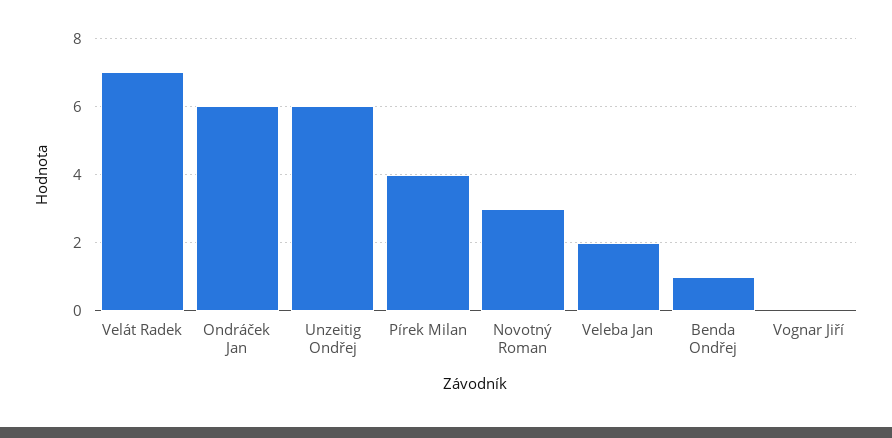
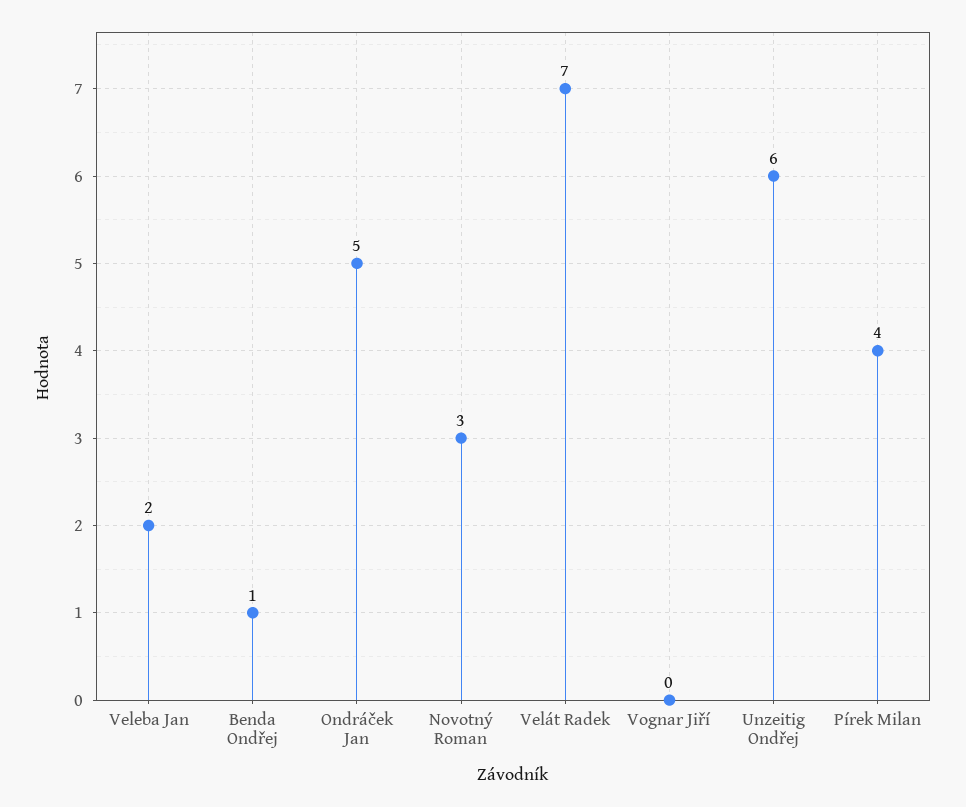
  {
    "Velát Radek": 7,
-   "Ondráček Jan": 6,
+   "Ondráček Jan": 5,
    "Unzeitig Ondřej": 6,
    "Pírek Milan": 4,
    "Novotný Roman": 3,
    "Veleba Jan": 2,
    "Benda Ondřej": 1,
    "Vognar Jiří": 0
  }

